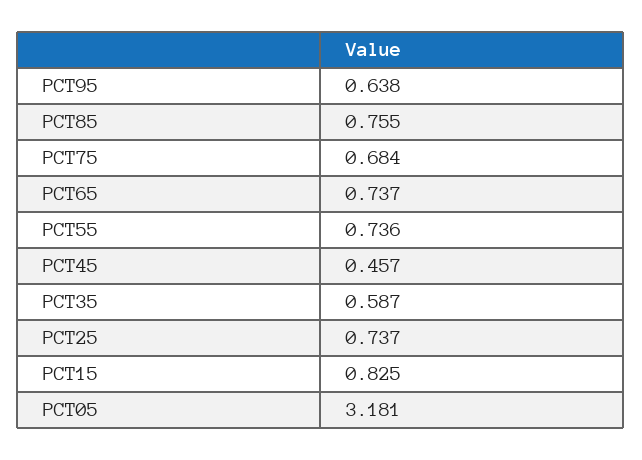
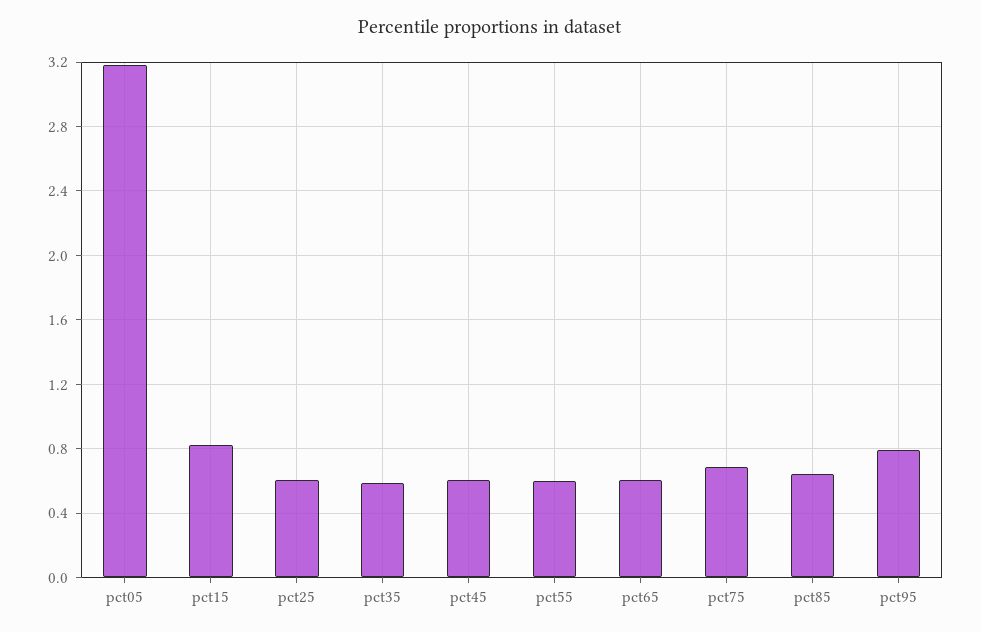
  {
-   "PCT95": 0.638,
+   "PCT95": 0.8,
-   "PCT85": 0.755,
+   "PCT85": 0.65,
    "PCT75": 0.684,
-   "PCT65": 0.737,
+   "PCT65": 0.6,
-   "PCT55": 0.736,
+   "PCT55": 0.6,
-   "PCT45": 0.457,
+   "PCT45": 0.6,
    "PCT35": 0.587,
-   "PCT25": 0.737,
+   "PCT25": 0.6,
    "PCT15": 0.825,
    "PCT05": 3.181
  }

